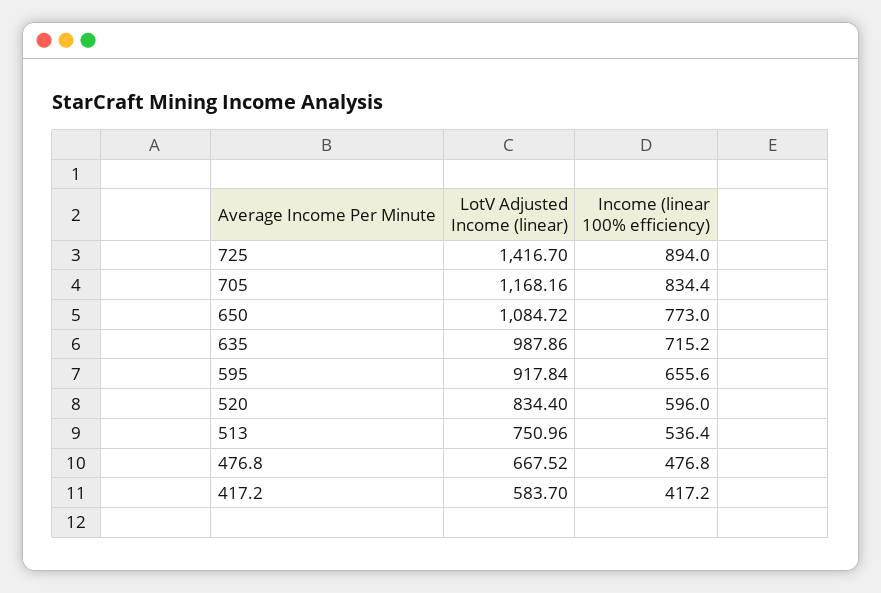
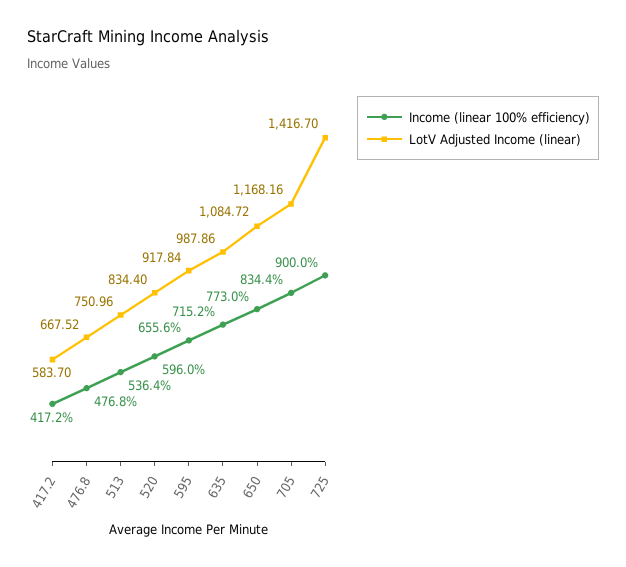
  {
    "LotV Adjusted Income (linear)": {
      "725": 1416.7,
      "705": 1168.16,
      "650": 1084.72,
      "635": 987.86,
      "595": 917.84,
      "520": 834.4,
      "513": 750.96,
      "476.8": 667.52,
      "417.2": 583.7
    },
    "Income (linear 100% efficiency)": {
-     "725": 894,
+     "725": 900,
      "705": 834.4,
      "650": 773,
      "635": 715.2,
      "595": 655.6,
      "520": 596,
      "513": 536.4,
      "476.8": 476.8,
      "417.2": 417.2
    }
  }

